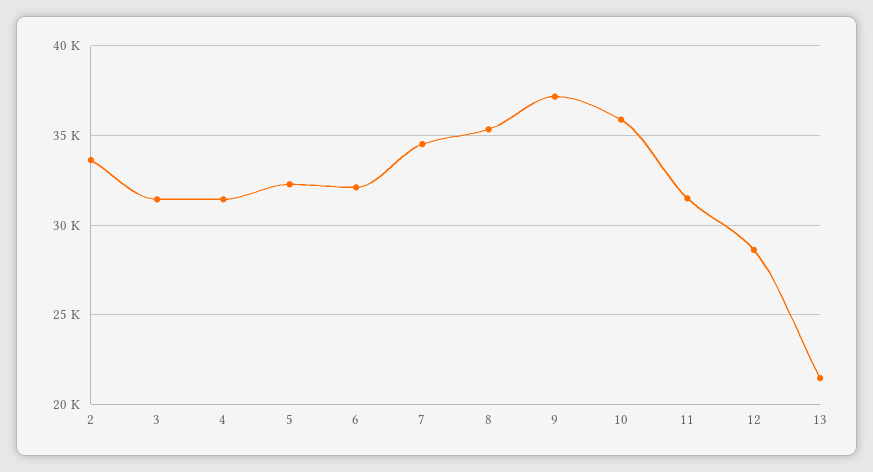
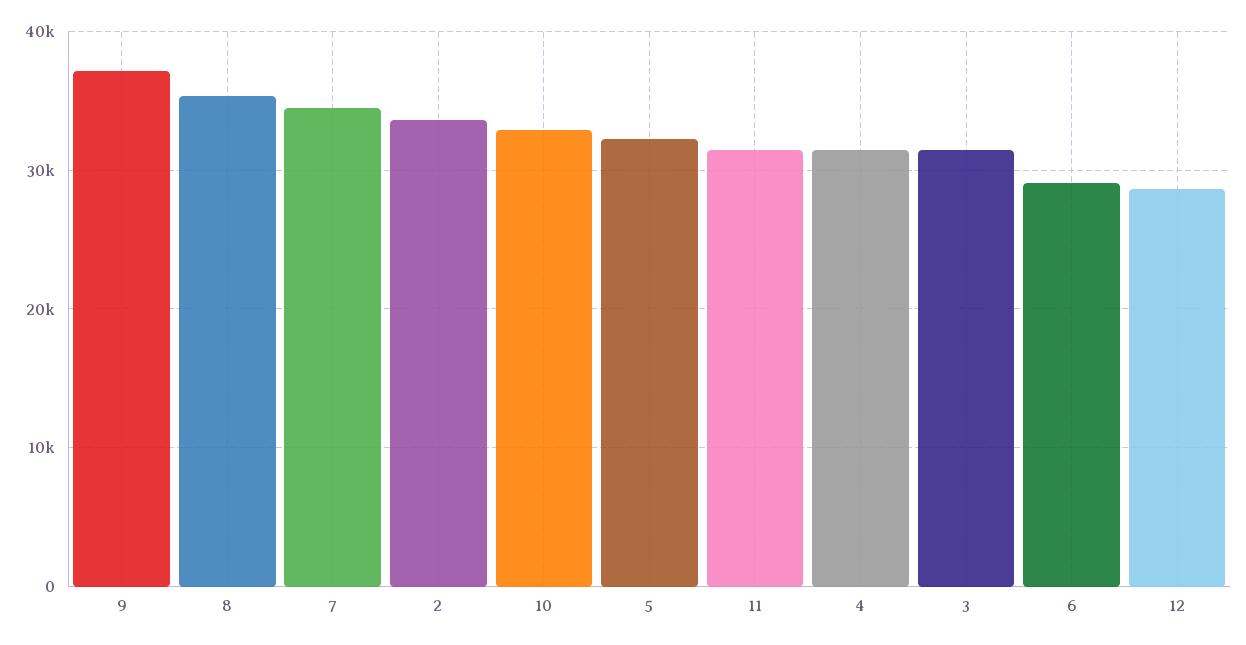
  {
    "2": 33500,
    "3": 31500,
    "4": 31500,
    "5": 32500,
-   "6": 32000,
+   "6": 29000,
    "7": 34500,
    "8": 35500,
    "9": 37000,
-   "10": 36000,
+   "10": 33000,
    "11": 31500,
-   "12": 28500,
+   "12": 28500
-   "13": 21500
  }

